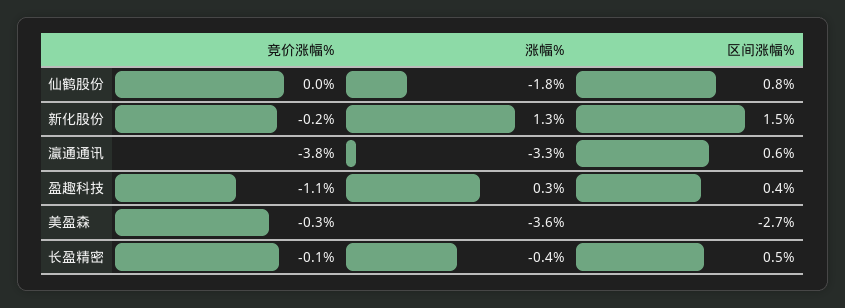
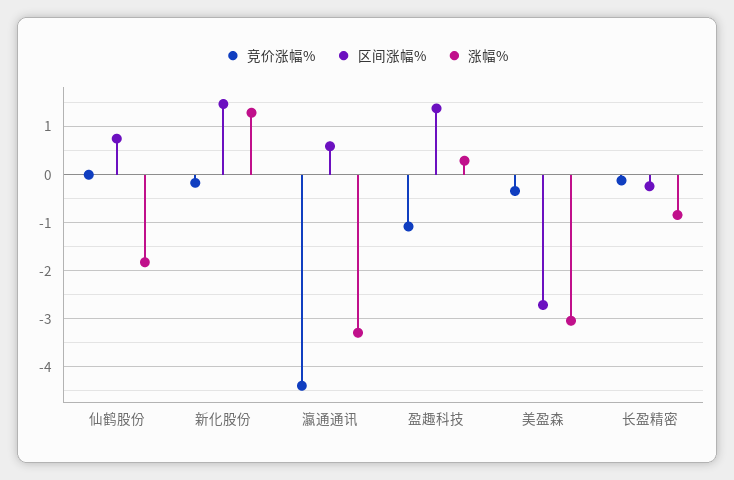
  {
    "竞价涨幅%": {
      "仙鹤股份": 0,
      "新化股份": -0.2,
-     "瀛通通讯": -3.8,
+     "瀛通通讯": -4.4,
      "盈趣科技": -1.1,
      "美盈森": -0.3,
      "长盈精密": -0.1
    },
    "涨幅%": {
      "仙鹤股份": -1.8,
      "新化股份": 1.3,
      "瀛通通讯": -3.3,
      "盈趣科技": 0.3,
-     "美盈森": -3.6,
+     "美盈森": -3,
-     "长盈精密": -0.4
+     "长盈精密": -0.8
    },
    "区间涨幅%": {
      "仙鹤股份": 0.8,
      "新化股份": 1.5,
      "瀛通通讯": 0.6,
-     "盈趣科技": 0.4,
+     "盈趣科技": 1.4,
      "美盈森": -2.7,
-     "长盈精密": 0.5
+     "长盈精密": -0.2
    }
  }

